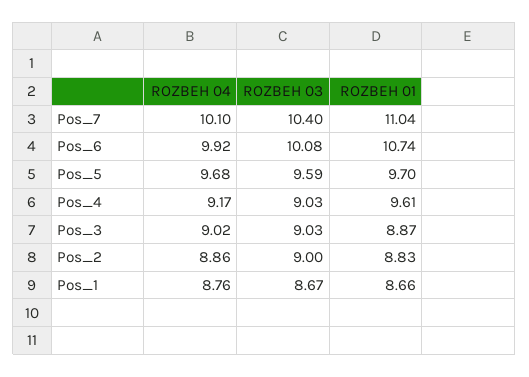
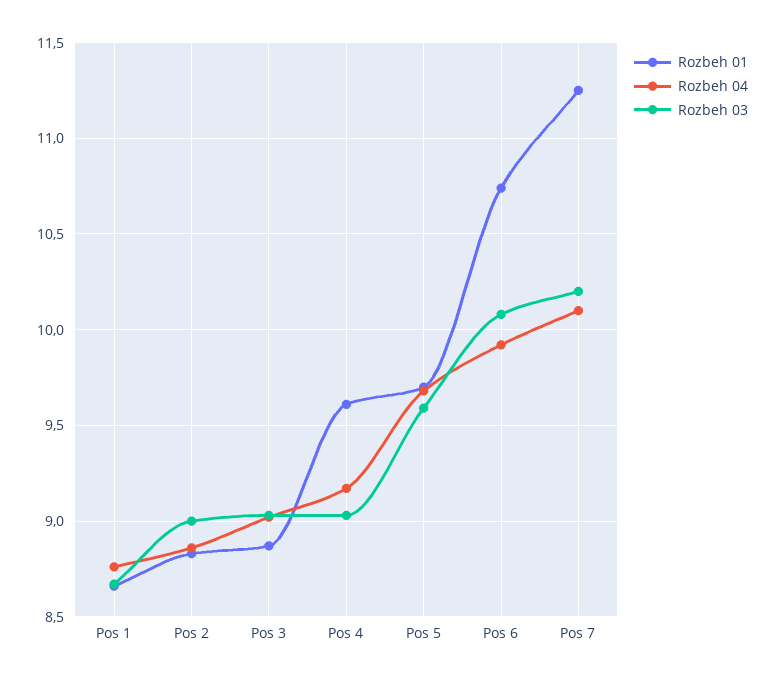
  {
    "ROZBEH 04": {
      "Pos_7": 10.1,
      "Pos_6": 9.92,
      "Pos_5": 9.68,
      "Pos_4": 9.17,
      "Pos_3": 9.02,
      "Pos_2": 8.86,
      "Pos_1": 8.76
    },
    "ROZBEH 03": {
-     "Pos_7": 10.4,
+     "Pos_7": 10.2,
      "Pos_6": 10.08,
      "Pos_5": 9.59,
      "Pos_4": 9.03,
      "Pos_3": 9.03,
      "Pos_2": 9,
      "Pos_1": 8.67
    },
    "ROZBEH 01": {
-     "Pos_7": 11.04,
+     "Pos_7": 11.25,
      "Pos_6": 10.74,
      "Pos_5": 9.7,
      "Pos_4": 9.61,
      "Pos_3": 8.87,
      "Pos_2": 8.83,
      "Pos_1": 8.66
    }
  }

